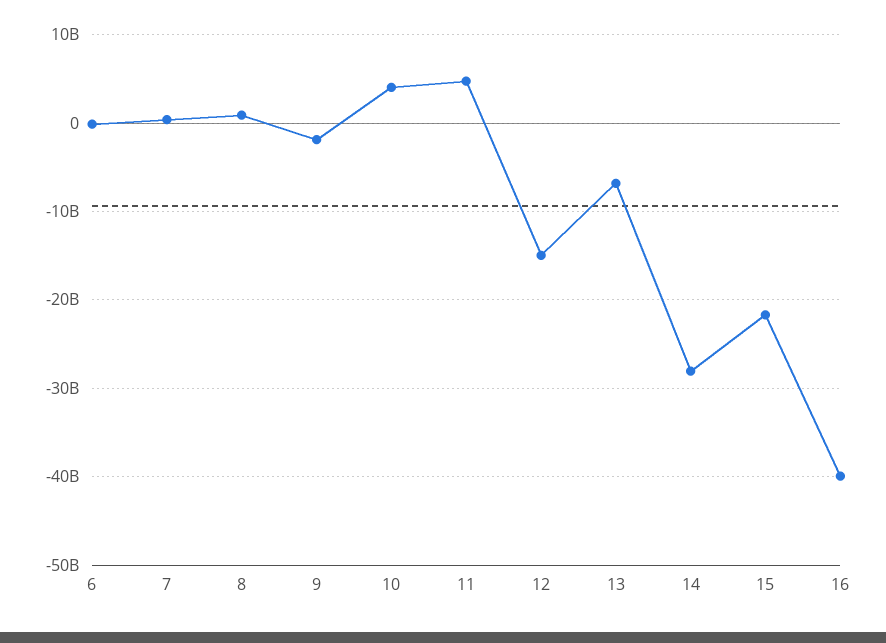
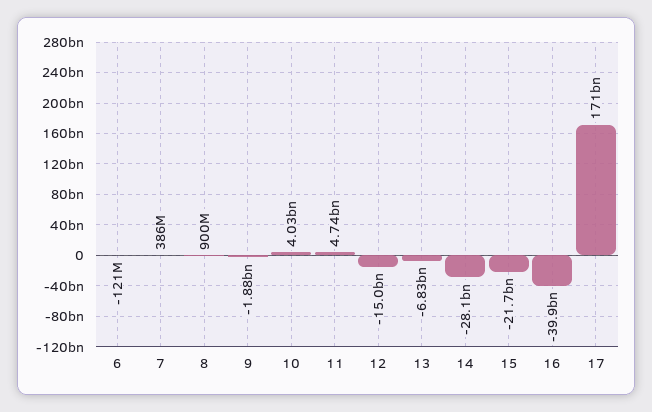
  {
    "6": -121000000,
    "7": 386000000,
    "8": 900000000,
    "9": -1880000000,
    "10": 4030000000,
    "11": 4740000000,
    "12": -15000000000,
    "13": -6830000000,
    "14": -28100000000,
    "15": -21700000000,
-   "16": -39900000000
+   "16": -39900000000,
+   "17": 171000000000
  }

